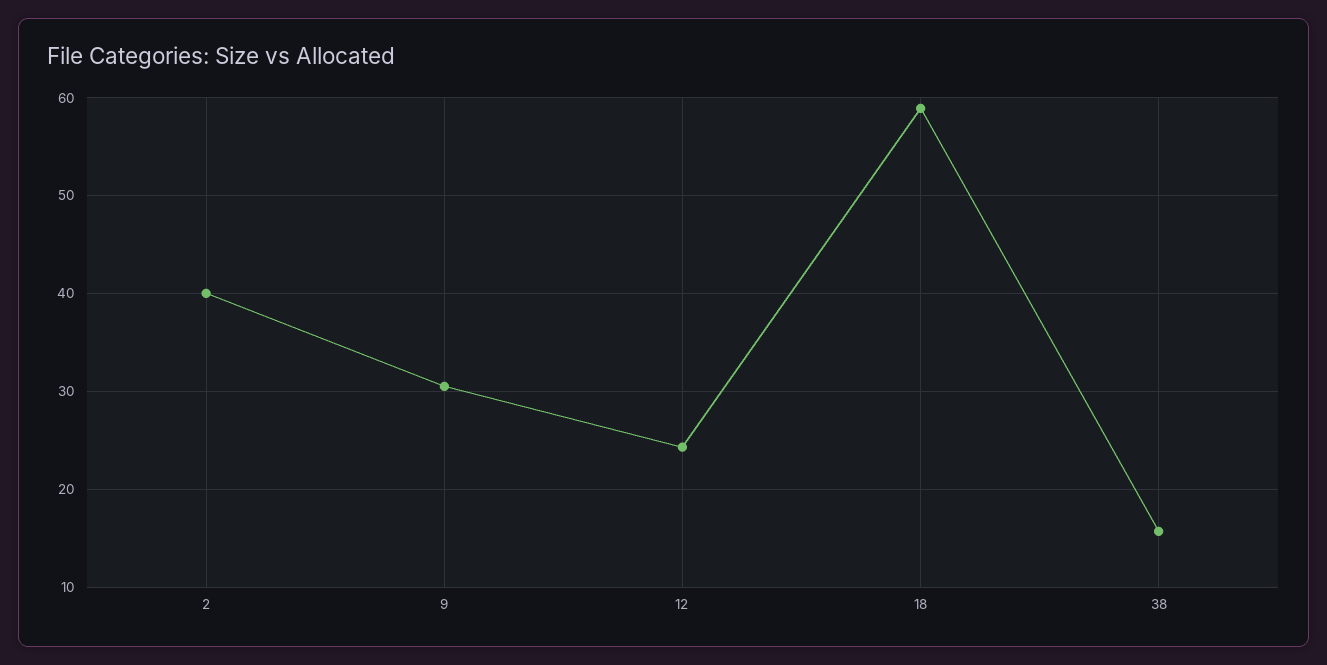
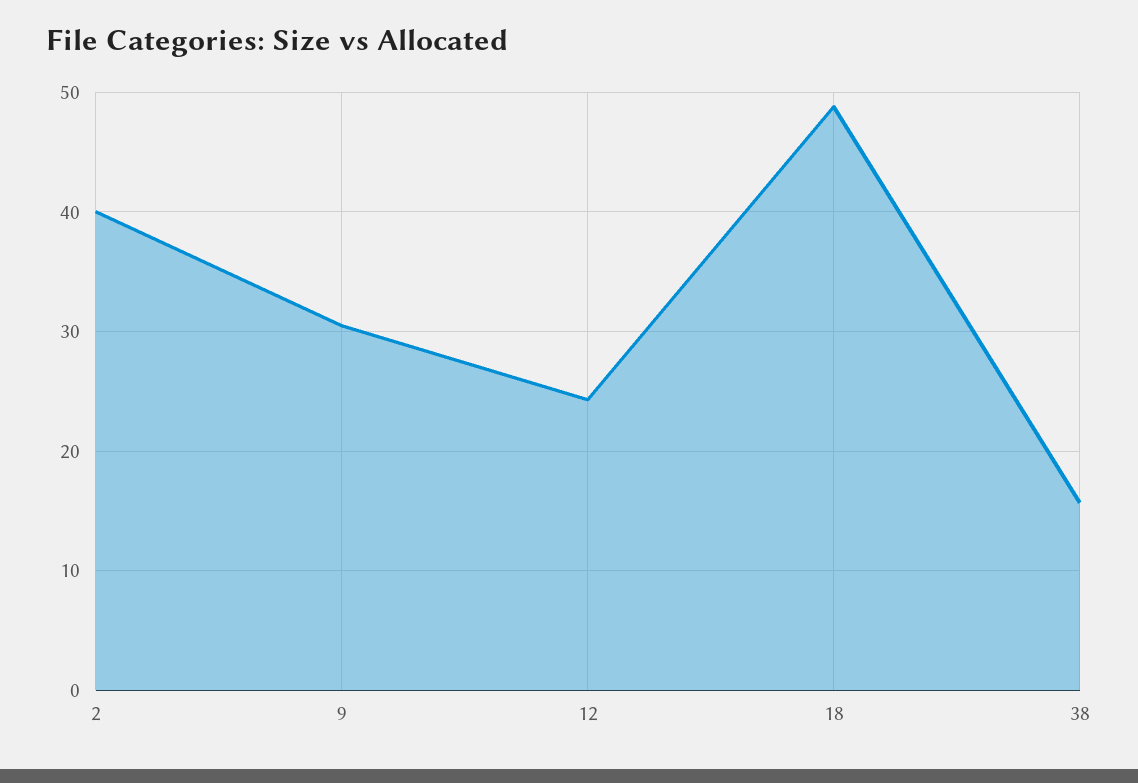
  {
    "2": 40,
    "9": 31,
    "12": 24,
-   "18": 59,
+   "18": 49,
    "38": 16
  }

